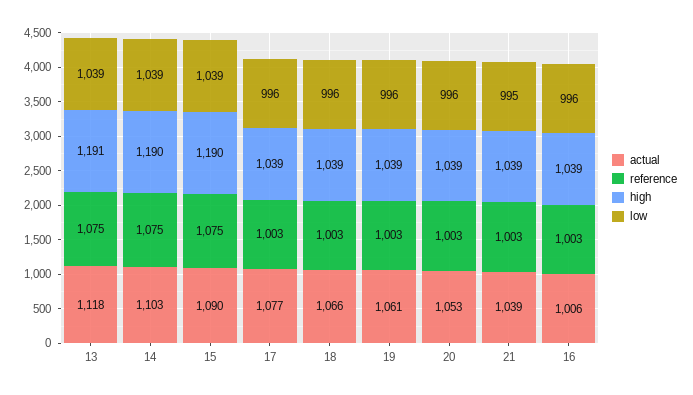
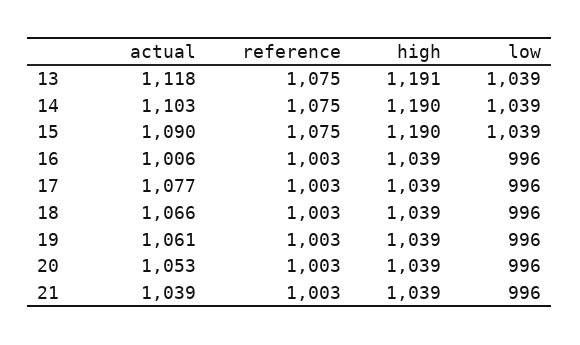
  {
    "actual": {
      "13": 1118,
      "14": 1103,
      "15": 1090,
      "17": 1077,
      "18": 1066,
      "19": 1061,
      "20": 1053,
      "21": 1039,
      "16": 1006
    },
    "reference": {
      "13": 1075,
      "14": 1075,
      "15": 1075,
      "17": 1003,
      "18": 1003,
      "19": 1003,
      "20": 1003,
      "21": 1003,
      "16": 1003
    },
    "high": {
      "13": 1191,
      "14": 1190,
      "15": 1190,
      "17": 1039,
      "18": 1039,
      "19": 1039,
      "20": 1039,
      "21": 1039,
      "16": 1039
    },
    "low": {
      "13": 1039,
      "14": 1039,
      "15": 1039,
      "17": 996,
      "18": 996,
      "19": 996,
      "20": 996,
-     "21": 995,
+     "21": 996,
      "16": 996
    }
  }

